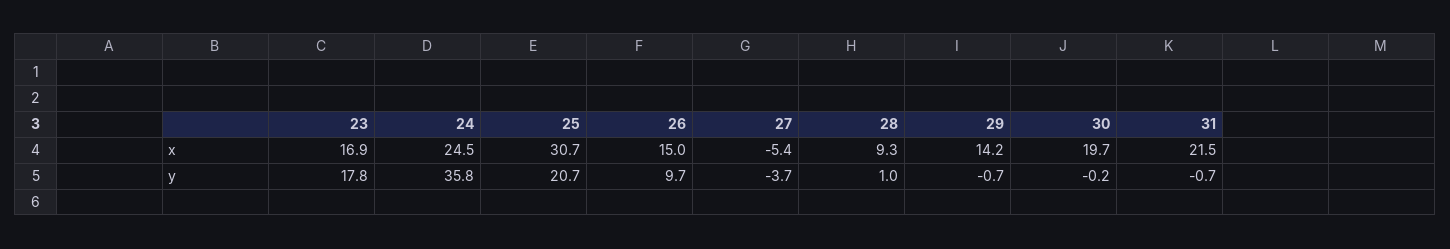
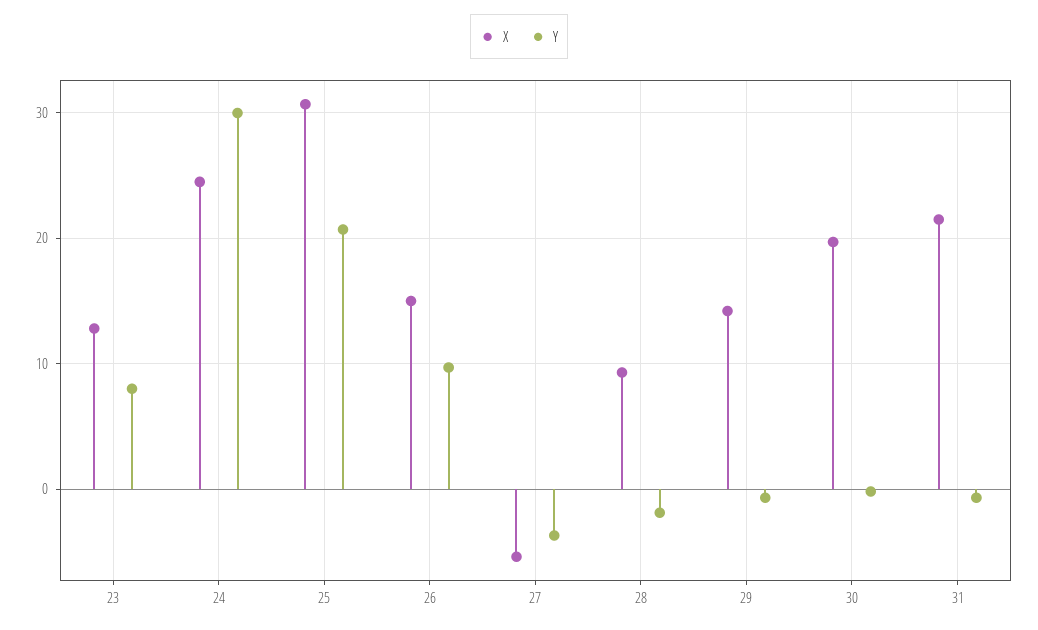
  {
    "x": {
-     "23": 16.9,
+     "23": 13,
      "24": 24.5,
      "25": 30.7,
      "26": 15,
      "27": -5.4,
      "28": 9.3,
      "29": 14.2,
      "30": 19.7,
      "31": 21.5
    },
    "y": {
-     "23": 17.8,
+     "23": 8,
-     "24": 35.8,
+     "24": 30,
      "25": 20.7,
      "26": 9.7,
      "27": -3.7,
-     "28": 1,
+     "28": -2,
      "29": -0.7,
      "30": -0.2,
      "31": -0.7
    }
  }

